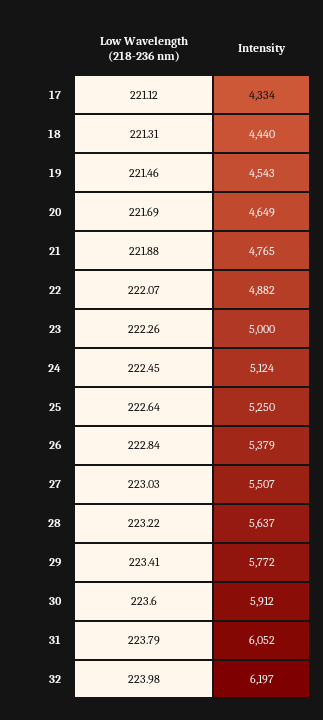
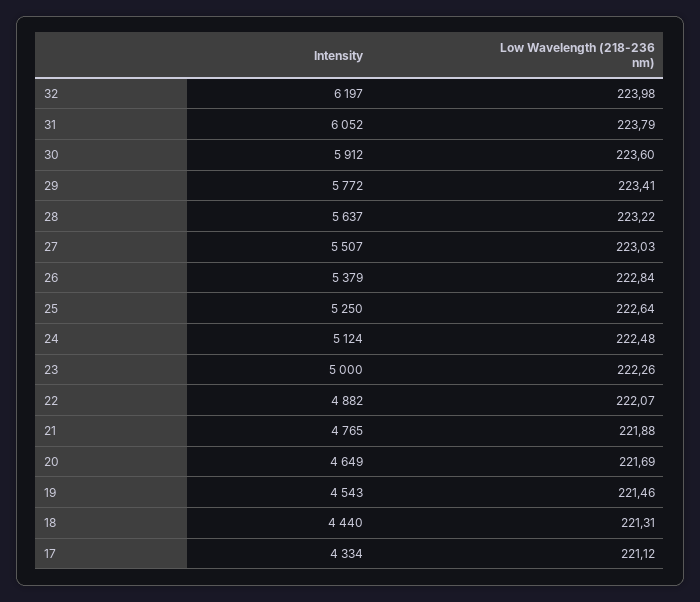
  {
    "Low Wavelength (218-236 nm)": {
      "17": 221.12,
      "18": 221.31,
      "19": 221.46,
      "20": 221.69,
      "21": 221.88,
      "22": 222.07,
      "23": 222.26,
-     "24": 222.45,
+     "24": 222.48,
      "25": 222.64,
      "26": 222.84,
      "27": 223.03,
      "28": 223.22,
      "29": 223.41,
      "30": 223.6,
      "31": 223.79,
      "32": 223.98
    },
    "Intensity": {
      "17": 4334,
      "18": 4440,
      "19": 4543,
      "20": 4649,
      "21": 4765,
      "22": 4882,
      "23": 5000,
      "24": 5124,
      "25": 5250,
      "26": 5379,
      "27": 5507,
      "28": 5637,
      "29": 5772,
      "30": 5912,
      "31": 6052,
      "32": 6197
    }
  }

